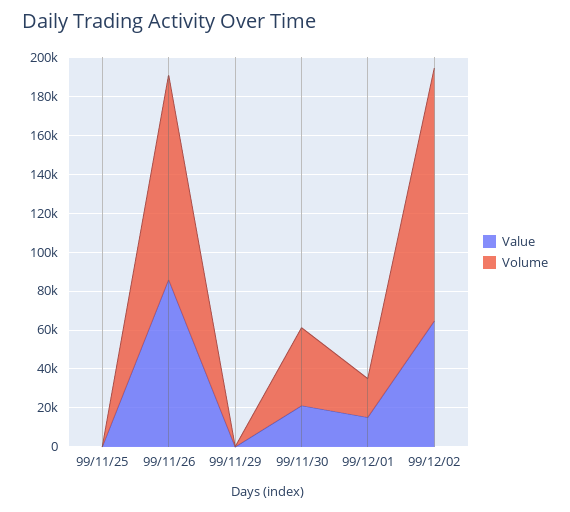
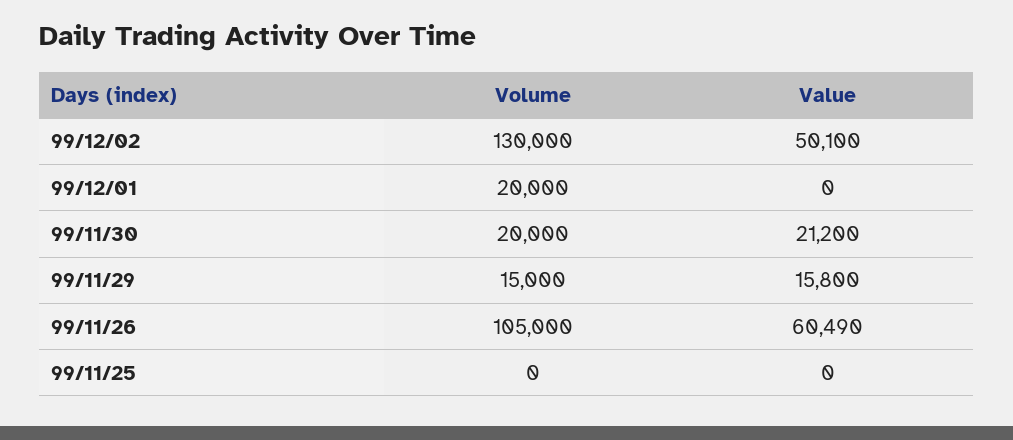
  {
    "Value": {
      "99/11/25": 0,
-     "99/11/26": 85000,
+     "99/11/26": 60490,
-     "99/11/29": 0,
+     "99/11/29": 15800,
      "99/11/30": 21200,
-     "99/12/01": 15000,
+     "99/12/01": 0,
-     "99/12/02": 65000
+     "99/12/02": 50100
    },
    "Volume": {
      "99/11/25": 0,
      "99/11/26": 105000,
-     "99/11/29": 0,
+     "99/11/29": 15000,
-     "99/11/30": 40000,
+     "99/11/30": 20000,
      "99/12/01": 20000,
      "99/12/02": 130000
    }
  }

